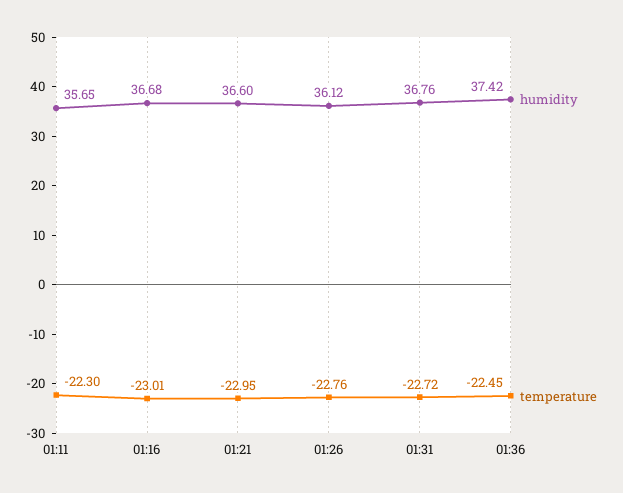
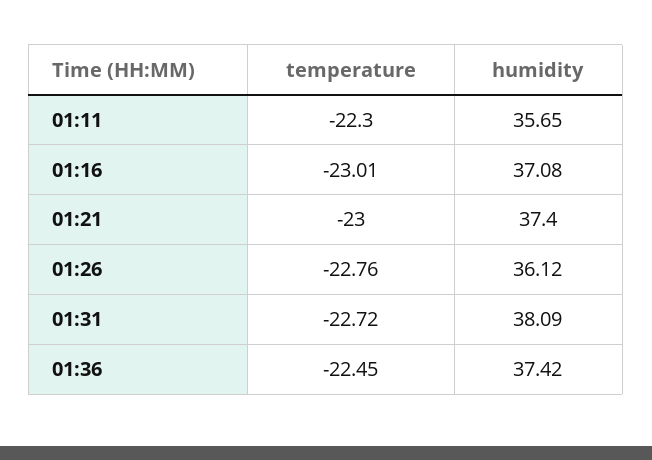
  {
    "humidity": {
      "01:11": 35.65,
-     "01:16": 36.68,
+     "01:16": 37.08,
-     "01:21": 36.6,
+     "01:21": 37.4,
      "01:26": 36.12,
-     "01:31": 36.76,
+     "01:31": 38.09,
      "01:36": 37.42
    },
    "temperature": {
      "01:11": -22.3,
      "01:16": -23.01,
-     "01:21": -22.95,
+     "01:21": -23,
      "01:26": -22.76,
      "01:31": -22.72,
      "01:36": -22.45
    }
  }

